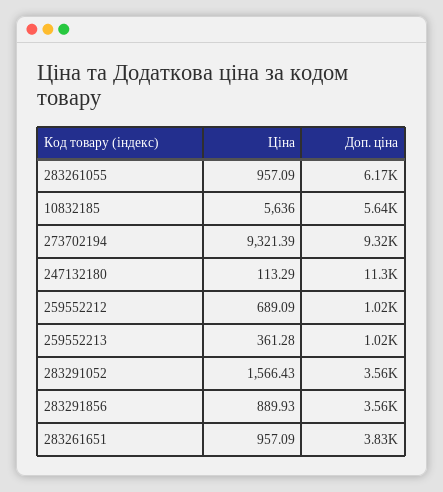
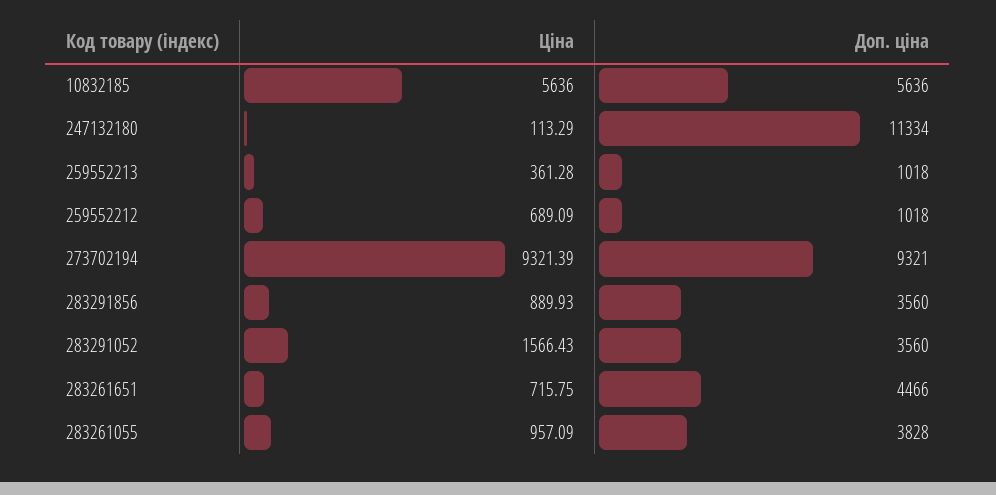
  {
    "Ціна": {
      "283261055": 957.09,
      "10832185": 5636,
      "273702194": 9321.39,
      "247132180": 113.29,
      "259552212": 689.09,
      "259552213": 361.28,
      "283291052": 1566.43,
      "283291856": 889.93,
-     "283261651": 957.09
+     "283261651": 715.75
    },
    "Доп. ціна": {
-     "283261055": 6170,
+     "283261055": 3828,
      "10832185": 5636,
      "273702194": 9321,
      "247132180": 11334,
      "259552212": 1018,
      "259552213": 1018,
      "283291052": 3560,
      "283291856": 3560,
-     "283261651": 3830
+     "283261651": 4466
    }
  }

